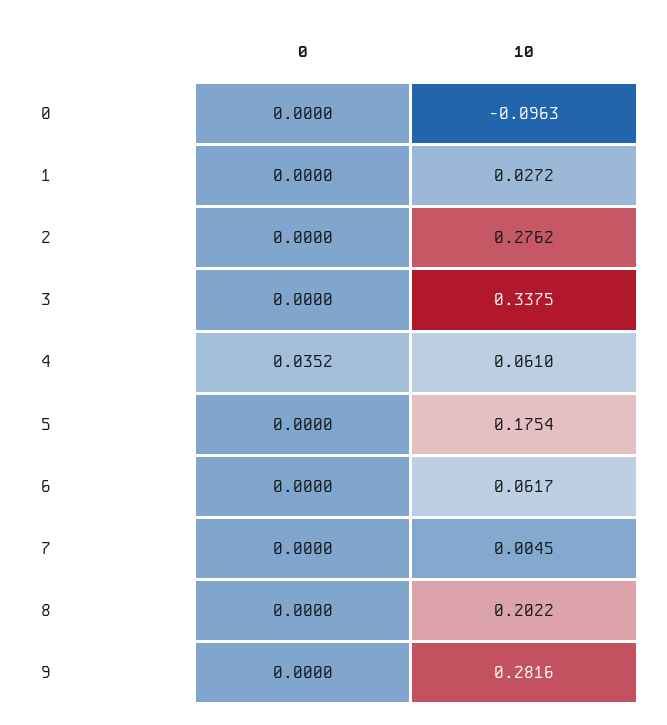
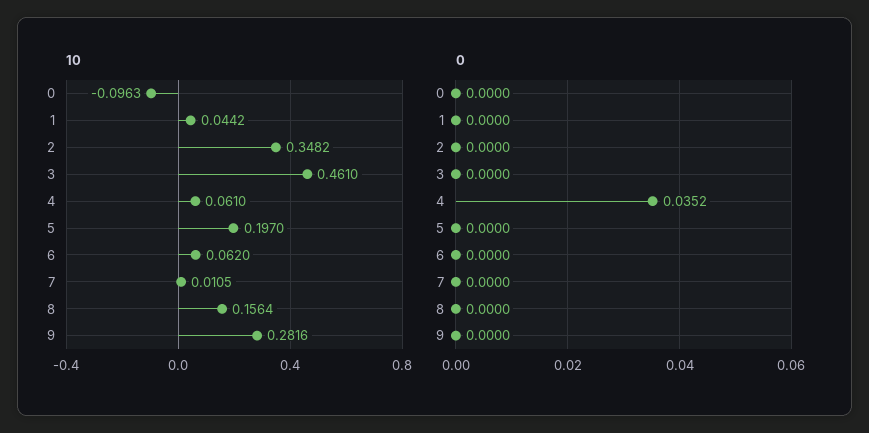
  {
    "0": {
      "0": 0,
      "1": 0,
      "2": 0,
      "3": 0,
      "4": 0.0352,
      "5": 0,
      "6": 0,
      "7": 0,
      "8": 0,
      "9": 0
    },
    "10": {
      "0": -0.0963,
-     "1": 0.0272,
+     "1": 0.0442,
-     "2": 0.2762,
+     "2": 0.3482,
-     "3": 0.3375,
+     "3": 0.461,
      "4": 0.061,
-     "5": 0.1754,
+     "5": 0.197,
-     "6": 0.0617,
+     "6": 0.062,
-     "7": 0.0045,
+     "7": 0.0105,
-     "8": 0.2022,
+     "8": 0.1564,
      "9": 0.2816
    }
  }

